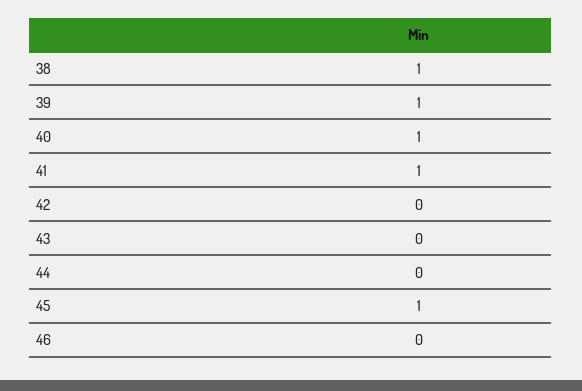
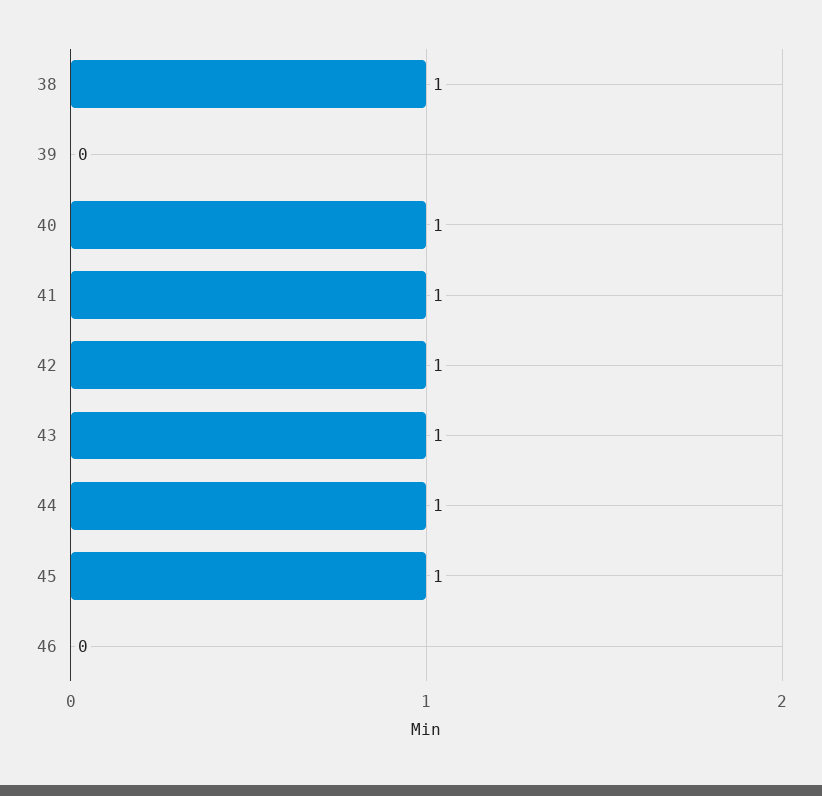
  {
    "38": 1,
-   "39": 1,
+   "39": 0,
    "40": 1,
    "41": 1,
-   "42": 0,
+   "42": 1,
-   "43": 0,
+   "43": 1,
-   "44": 0,
+   "44": 1,
    "45": 1,
    "46": 0
  }

